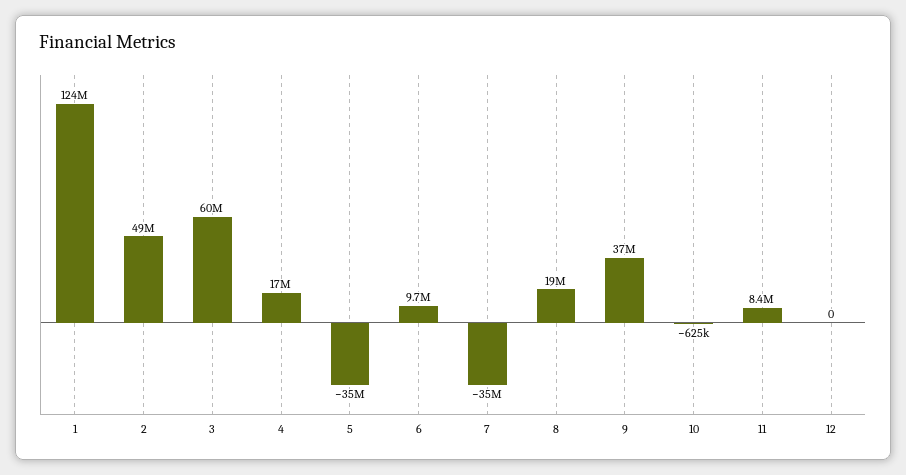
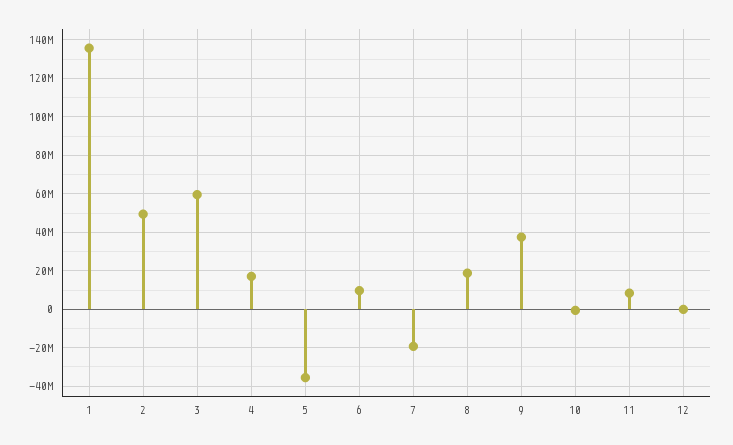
  {
-   "1": 124000000,
+   "1": 135000000,
    "2": 49000000,
    "3": 60000000,
    "4": 17000000,
    "5": -35000000,
    "6": 9700000,
-   "7": -35000000,
+   "7": -20000000,
    "8": 19000000,
    "9": 37000000,
    "10": -625000,
    "11": 8400000,
    "12": 0
  }

